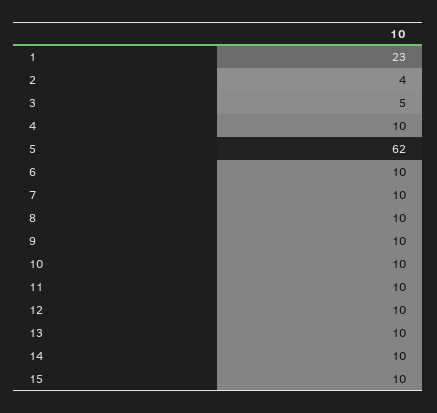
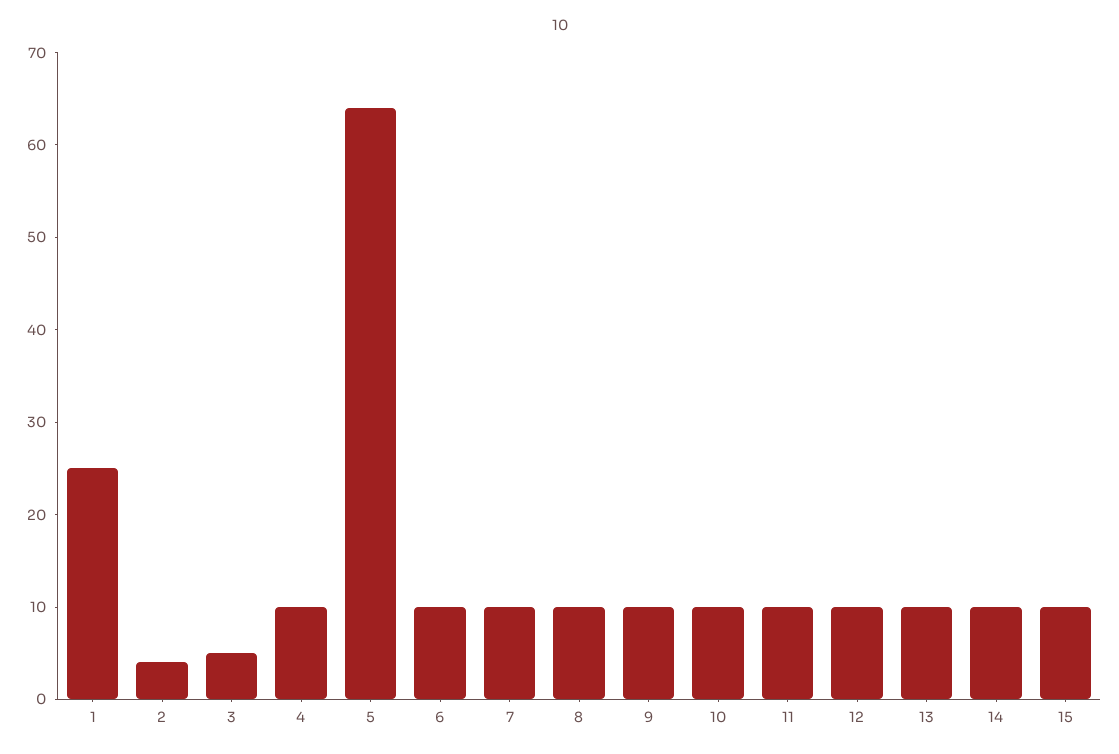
  {
-   "1": 23,
+   "1": 25,
    "2": 4,
    "3": 5,
    "4": 10,
-   "5": 62,
+   "5": 64,
    "6": 10,
    "7": 10,
    "8": 10,
    "9": 10,
    "10": 10,
    "11": 10,
    "12": 10,
    "13": 10,
    "14": 10,
    "15": 10
  }

